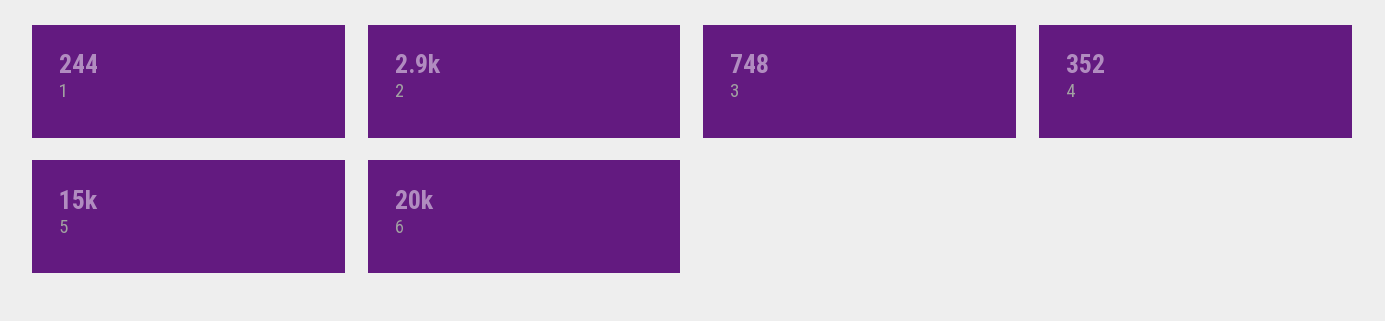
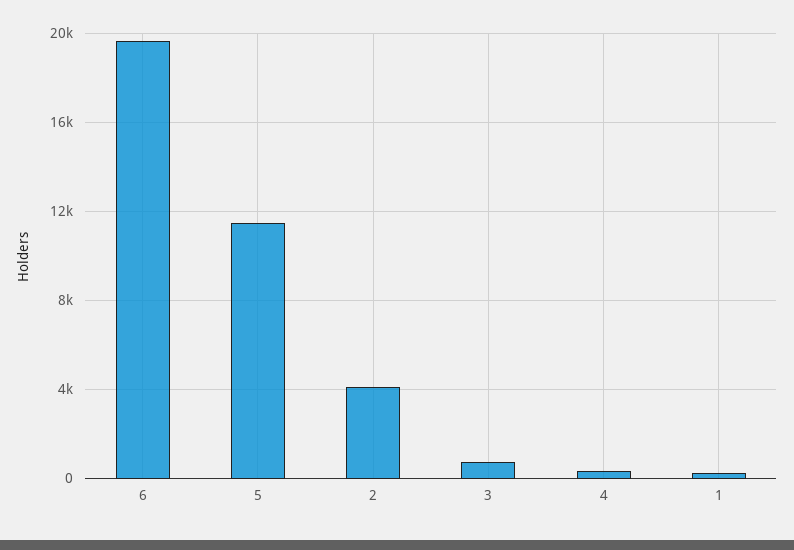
  {
    "1": 244,
-   "2": 2900,
+   "2": 4000,
    "3": 748,
    "4": 352,
-   "5": 15000,
+   "5": 11500,
    "6": 20000
  }

